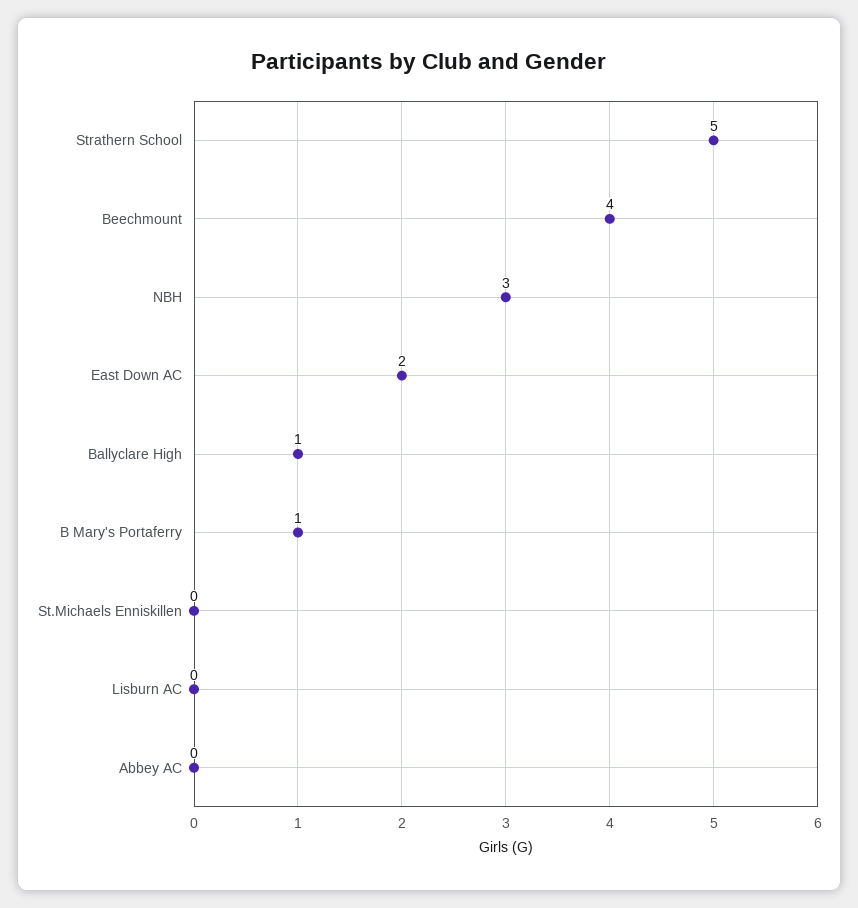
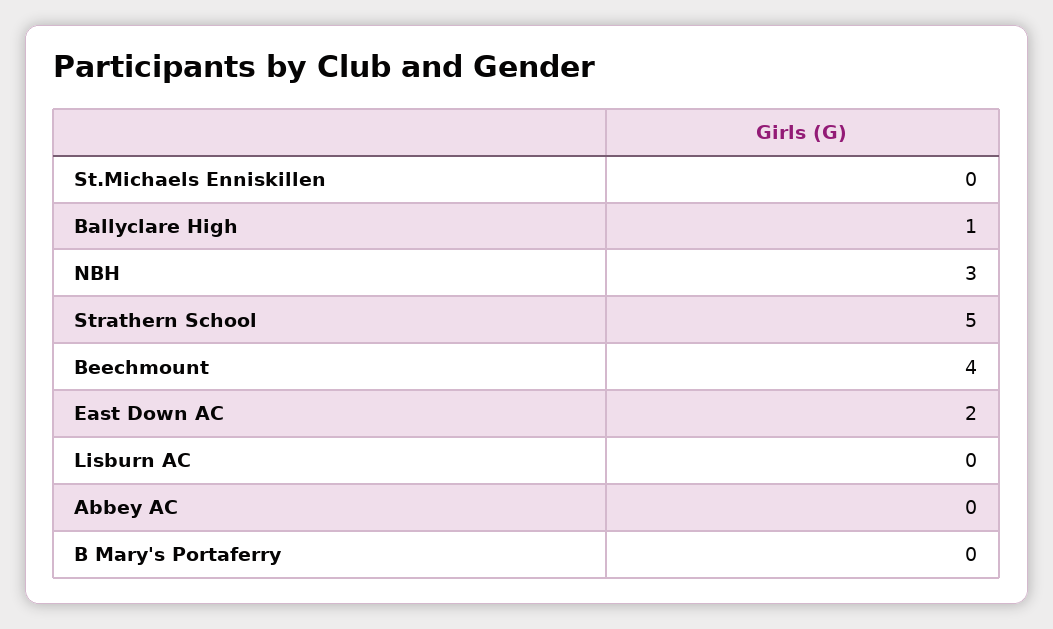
  {
    "Strathern School": 5,
    "Beechmount": 4,
    "NBH": 3,
    "East Down AC": 2,
    "Ballyclare High": 1,
-   "B Mary's Portaferry": 1,
+   "B Mary's Portaferry": 0,
    "St.Michaels Enniskillen": 0,
    "Lisburn AC": 0,
    "Abbey AC": 0
  }

